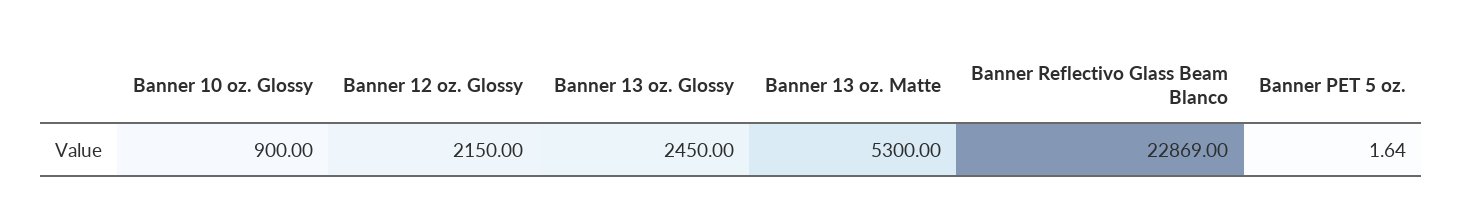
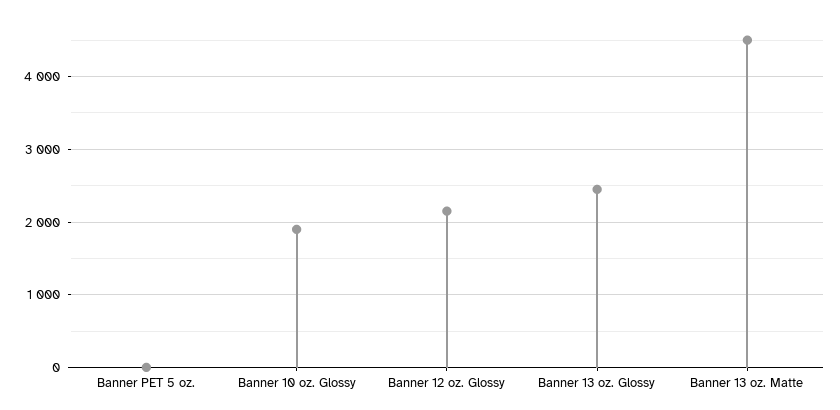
  {
-   "Banner 10 oz. Glossy": 900,
+   "Banner 10 oz. Glossy": 1900,
    "Banner 12 oz. Glossy": 2150,
    "Banner 13 oz. Glossy": 2450,
-   "Banner 13 oz. Matte": 5300,
+   "Banner 13 oz. Matte": 4500,
-   "Banner Reflectivo Glass Beam Blanco": 22869,
    "Banner PET 5 oz.": 1.64
  }

